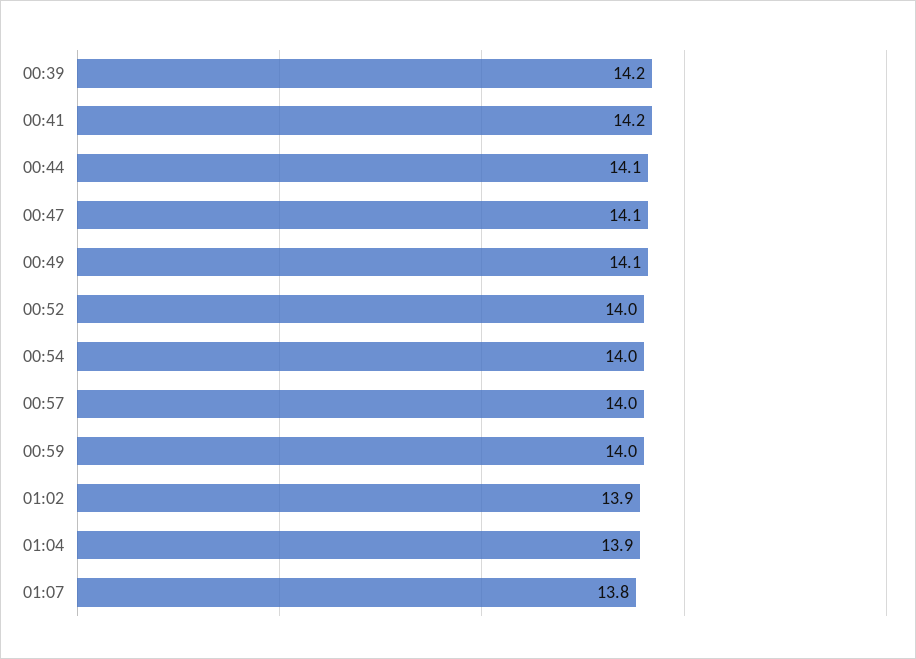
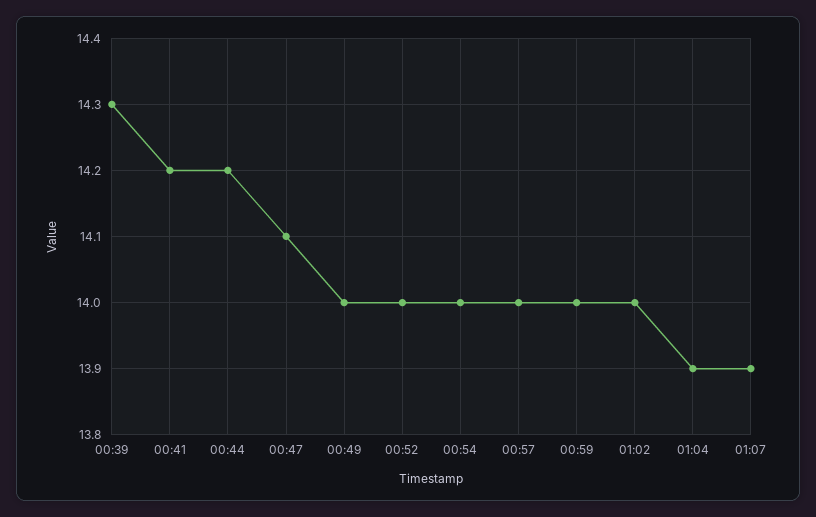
  {
-   "00:39": 14.2,
+   "00:39": 14.3,
    "00:41": 14.2,
-   "00:44": 14.1,
+   "00:44": 14.2,
    "00:47": 14.1,
-   "00:49": 14.1,
+   "00:49": 14,
    "00:52": 14,
    "00:54": 14,
    "00:57": 14,
    "00:59": 14,
-   "01:02": 13.9,
+   "01:02": 14,
    "01:04": 13.9,
-   "01:07": 13.8
+   "01:07": 13.9
  }

